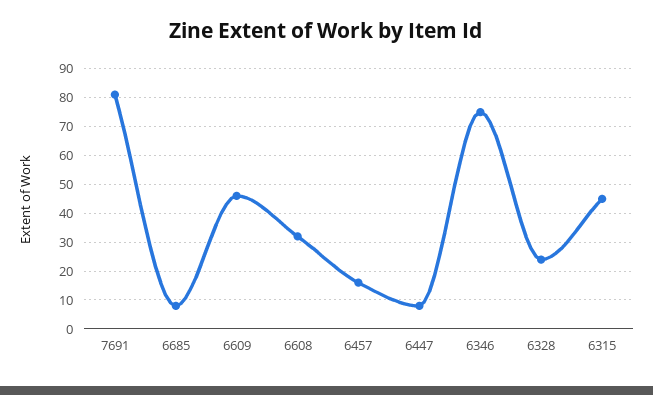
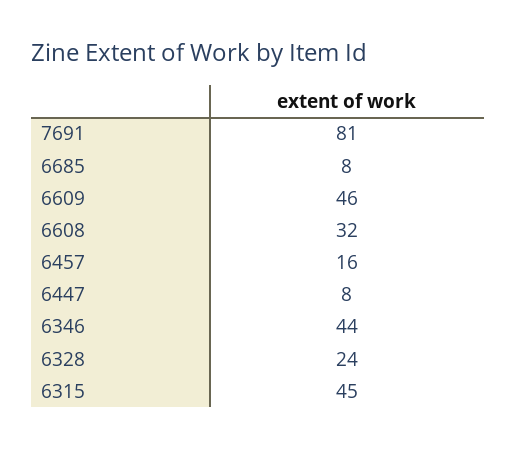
  {
    "7691": 81,
    "6685": 8,
    "6609": 46,
    "6608": 32,
    "6457": 16,
    "6447": 8,
-   "6346": 75,
+   "6346": 44,
    "6328": 24,
    "6315": 45
  }

